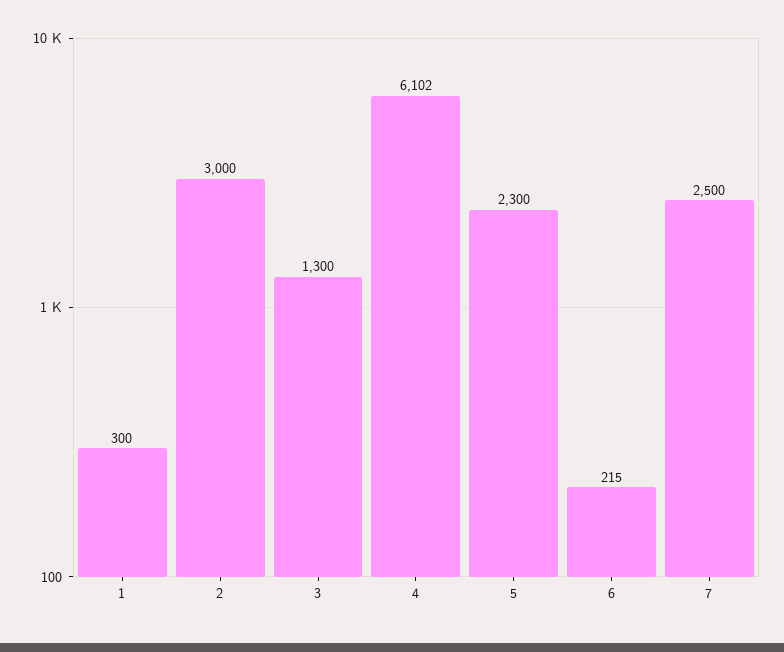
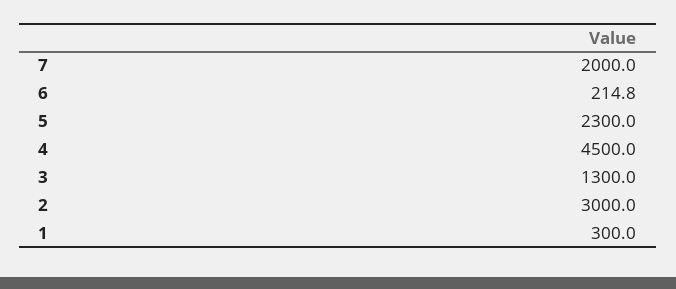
  {
    "1": 300,
    "2": 3000,
    "3": 1300,
-   "4": 6102,
+   "4": 4500,
    "5": 2300,
    "6": 214.8,
-   "7": 2500
+   "7": 2000
  }

